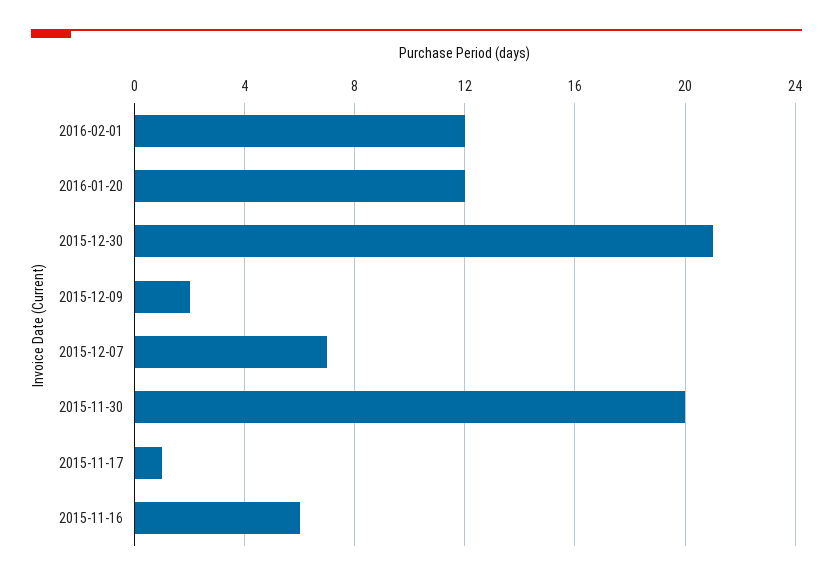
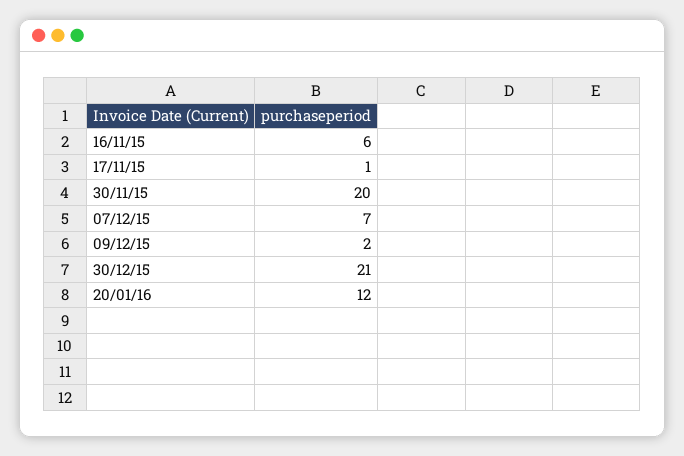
  {
-   "2016-02-01": 12,
    "2016-01-20": 12,
    "2015-12-30": 21,
    "2015-12-09": 2,
    "2015-12-07": 7,
    "2015-11-30": 20,
    "2015-11-17": 1,
    "2015-11-16": 6
  }

